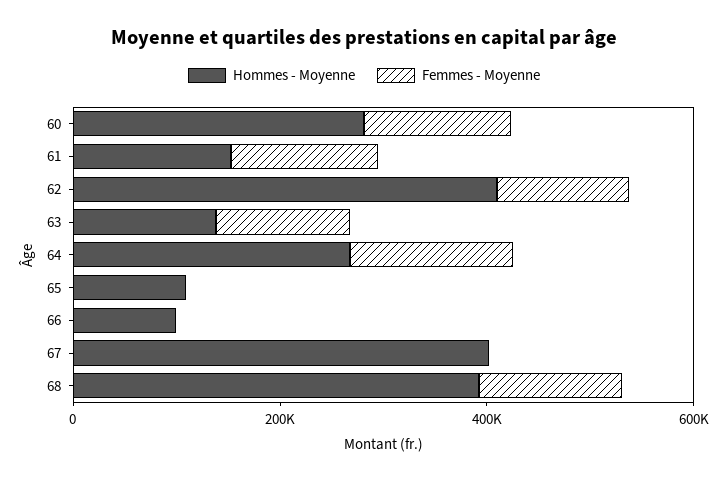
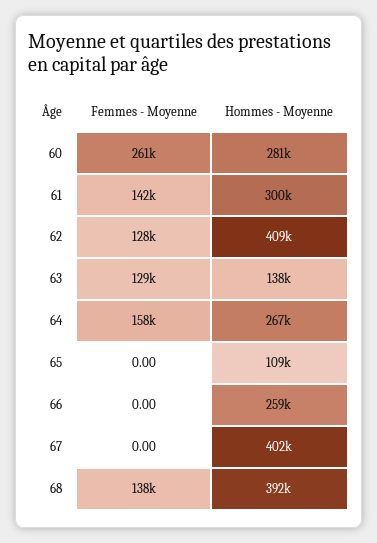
  {
    "Hommes - Moyenne": {
      "60": 281000,
-     "61": 150000,
+     "61": 300000,
      "62": 409000,
      "63": 138000,
      "64": 267000,
      "65": 109000,
-     "66": 100000,
+     "66": 259000,
      "67": 402000,
      "68": 392000
    },
    "Femmes - Moyenne": {
-     "60": 150000,
+     "60": 261000,
      "61": 142000,
      "62": 128000,
      "63": 129000,
      "64": 158000,
      "65": 0,
      "66": 0,
      "67": 0,
      "68": 138000
    }
  }

